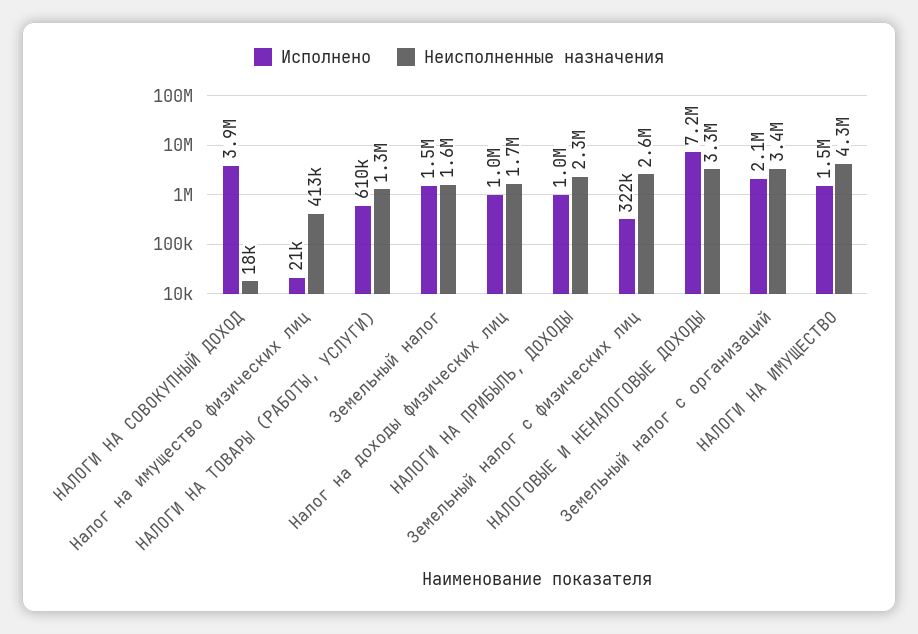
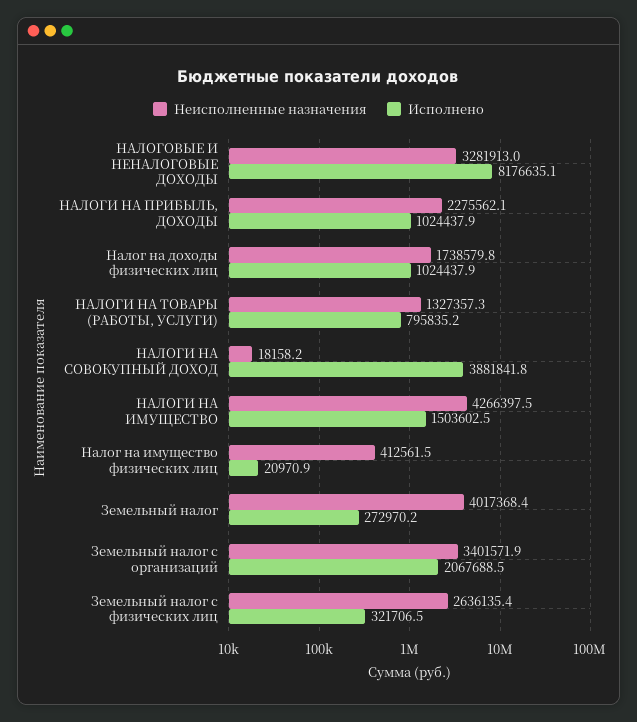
  {
    "Исполнено": {
      "НАЛОГИ НА СОВОКУПНЫЙ ДОХОД": 3881841.8,
      "Налог на имущество физических лиц": 20970.9,
-     "НАЛОГИ НА ТОВАРЫ (РАБОТЫ, УСЛУГИ)": 610000,
+     "НАЛОГИ НА ТОВАРЫ (РАБОТЫ, УСЛУГИ)": 795835.2,
-     "Земельный налог": 1500000,
+     "Земельный налог": 272970.2,
      "Налог на доходы физических лиц": 1024437.9,
      "НАЛОГИ НА ПРИБЫЛЬ, ДОХОДЫ": 1024437.9,
      "Земельный налог с физических лиц": 321706.5,
-     "НАЛОГОВЫЕ И НЕНАЛОГОВЫЕ ДОХОДЫ": 7200000,
+     "НАЛОГОВЫЕ И НЕНАЛОГОВЫЕ ДОХОДЫ": 8176635.1,
      "Земельный налог с организаций": 2067688.5,
      "НАЛОГИ НА ИМУЩЕСТВО": 1503602.5
    },
    "Неисполненные назначения": {
      "НАЛОГИ НА СОВОКУПНЫЙ ДОХОД": 18158.2,
      "Налог на имущество физических лиц": 412561.5,
      "НАЛОГИ НА ТОВАРЫ (РАБОТЫ, УСЛУГИ)": 1327357.3,
-     "Земельный налог": 1600000,
+     "Земельный налог": 4017368.4,
      "Налог на доходы физических лиц": 1738579.8,
      "НАЛОГИ НА ПРИБЫЛЬ, ДОХОДЫ": 2275562.1,
      "Земельный налог с физических лиц": 2636135.4,
      "НАЛОГОВЫЕ И НЕНАЛОГОВЫЕ ДОХОДЫ": 3281913,
      "Земельный налог с организаций": 3401571.9,
      "НАЛОГИ НА ИМУЩЕСТВО": 4266397.5
    }
  }

